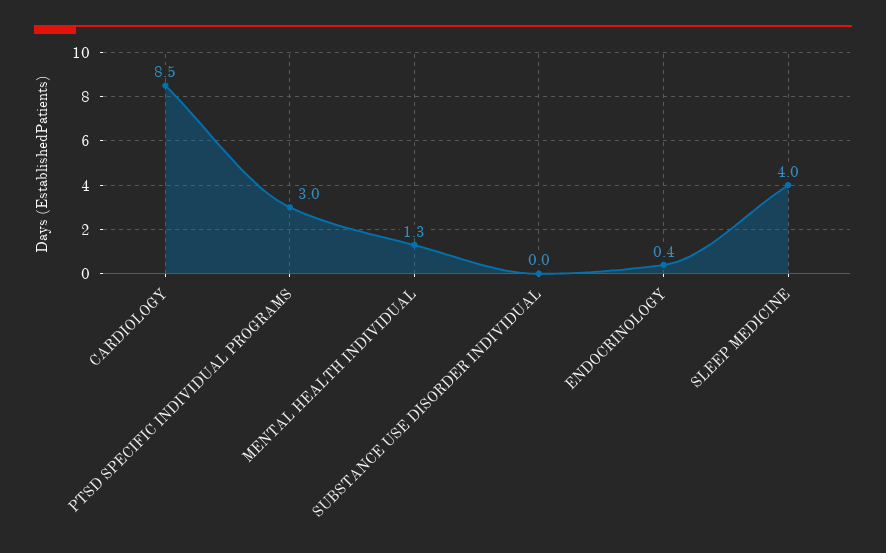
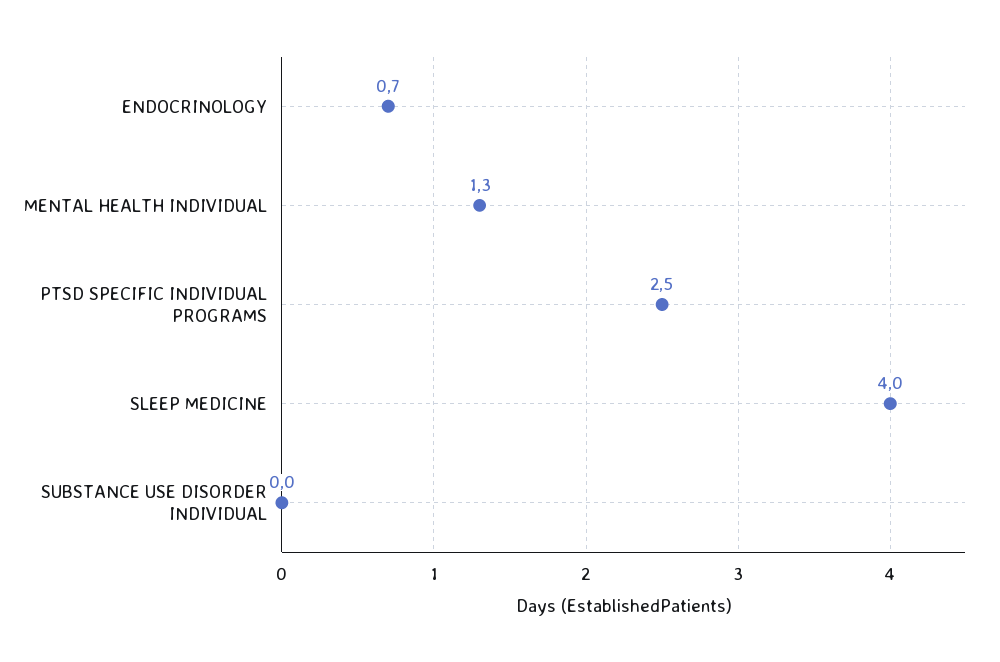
  {
-   "CARDIOLOGY": 8.5,
-   "PTSD SPECIFIC INDIVIDUAL PROGRAMS": 3,
+   "PTSD SPECIFIC INDIVIDUAL PROGRAMS": 2.5,
    "MENTAL HEALTH INDIVIDUAL": 1.3,
    "SUBSTANCE USE DISORDER INDIVIDUAL": 0,
-   "ENDOCRINOLOGY": 0.4,
+   "ENDOCRINOLOGY": 0.7,
    "SLEEP MEDICINE": 4
  }

